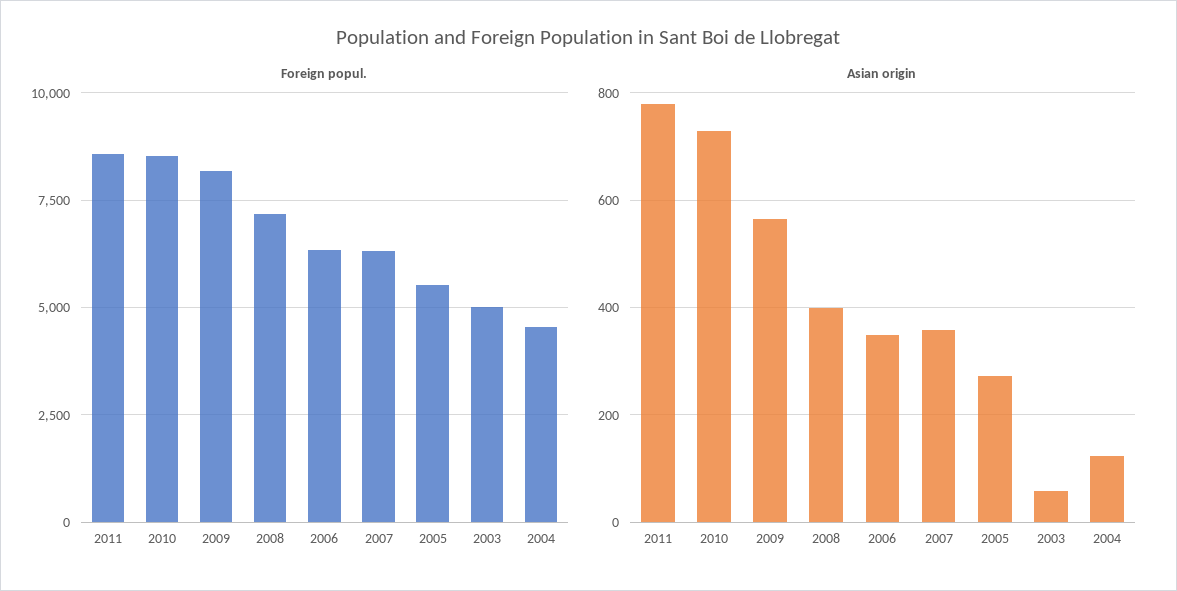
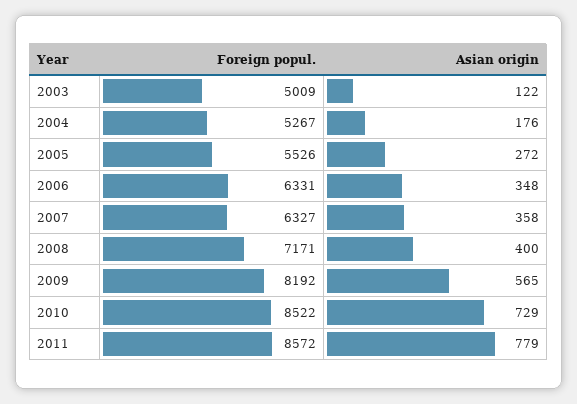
  {
    "Foreign popul.": {
      "2011": 8572,
      "2010": 8522,
      "2009": 8192,
      "2008": 7171,
      "2006": 6331,
      "2007": 6327,
      "2005": 5526,
      "2003": 5009,
-     "2004": 4500
+     "2004": 5267
    },
    "Asian origin": {
      "2011": 779,
      "2010": 729,
      "2009": 565,
      "2008": 400,
      "2006": 348,
      "2007": 358,
      "2005": 272,
-     "2003": 60,
+     "2003": 122,
-     "2004": 120
+     "2004": 176
    }
  }

